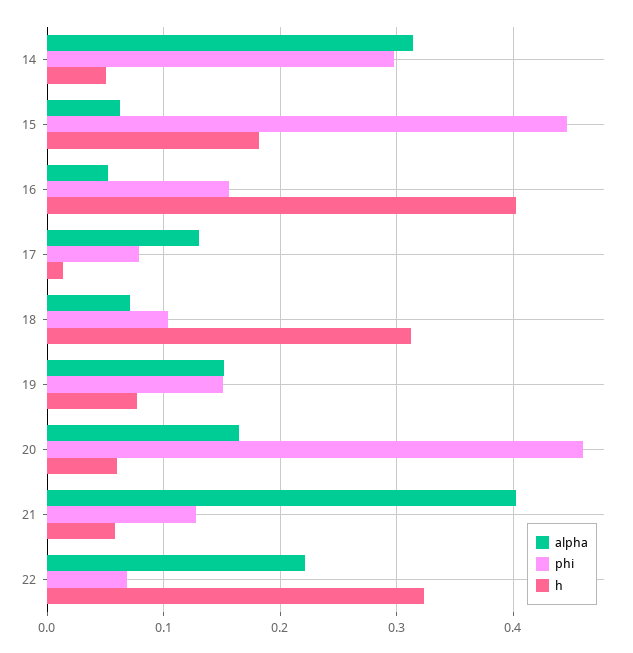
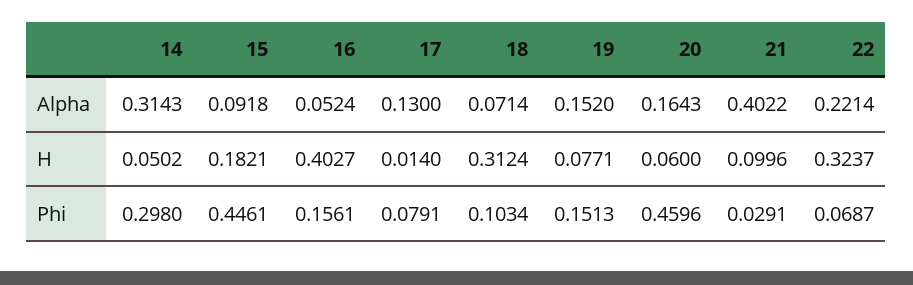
  {
    "alpha": {
      "14": 0.3143,
-     "15": 0.06,
+     "15": 0.0918,
      "16": 0.0524,
      "17": 0.13,
      "18": 0.0714,
      "19": 0.152,
      "20": 0.1643,
      "21": 0.4022,
      "22": 0.2214
    },
    "phi": {
      "14": 0.298,
      "15": 0.4461,
      "16": 0.1561,
      "17": 0.0791,
      "18": 0.1034,
      "19": 0.1513,
      "20": 0.4596,
-     "21": 0.13,
+     "21": 0.0291,
      "22": 0.0687
    },
    "h": {
      "14": 0.0502,
      "15": 0.1821,
      "16": 0.4027,
      "17": 0.014,
      "18": 0.3124,
      "19": 0.0771,
      "20": 0.06,
-     "21": 0.06,
+     "21": 0.0996,
      "22": 0.3237
    }
  }

